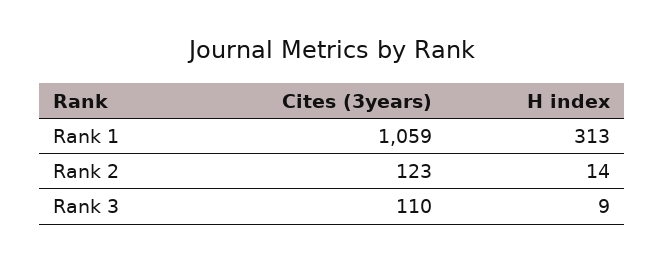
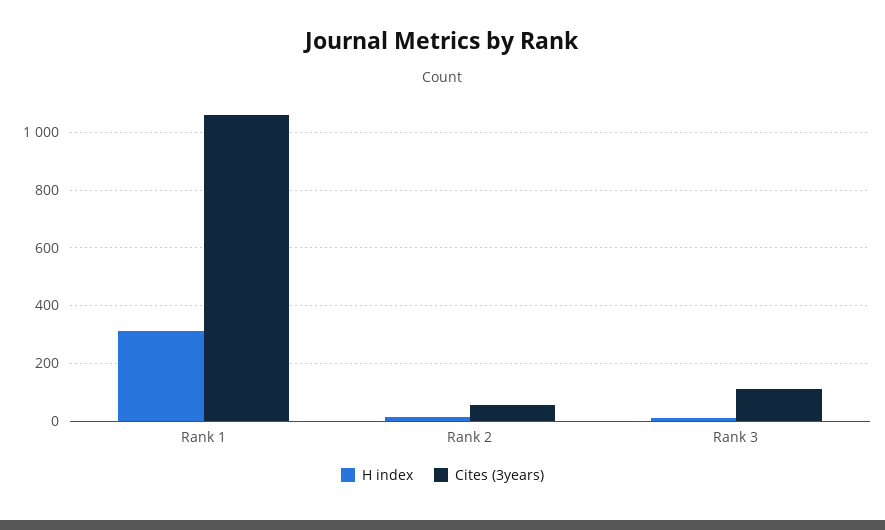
  {
    "Cites (3years)": {
      "Rank 1": 1059,
-     "Rank 2": 123,
+     "Rank 2": 50,
      "Rank 3": 110
    },
    "H index": {
      "Rank 1": 313,
      "Rank 2": 14,
      "Rank 3": 9
    }
  }

